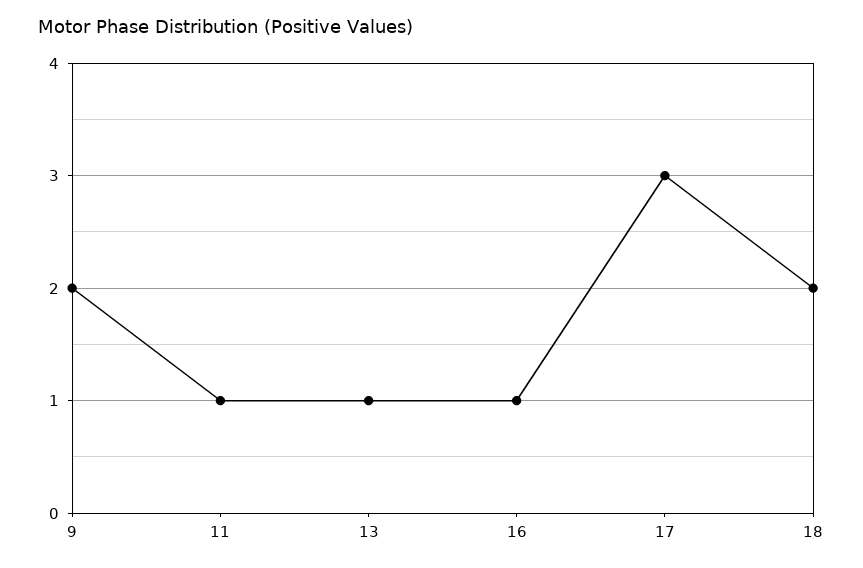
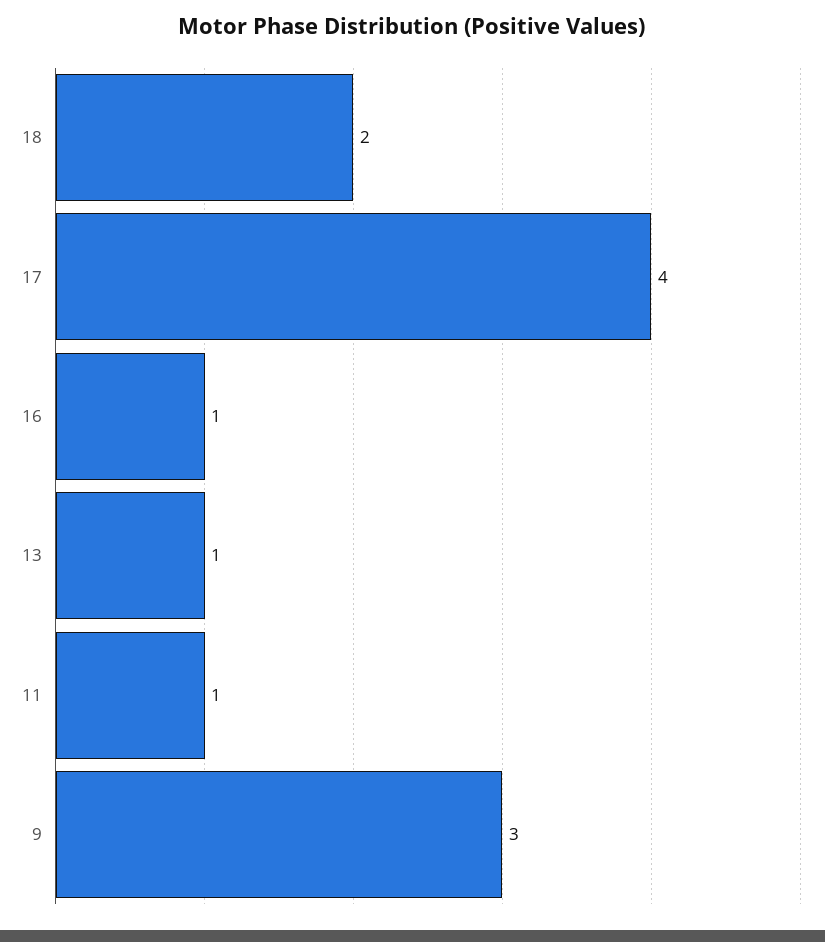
  {
-   "9": 2,
+   "9": 3,
    "11": 1,
    "13": 1,
    "16": 1,
-   "17": 3,
+   "17": 4,
    "18": 2
  }

